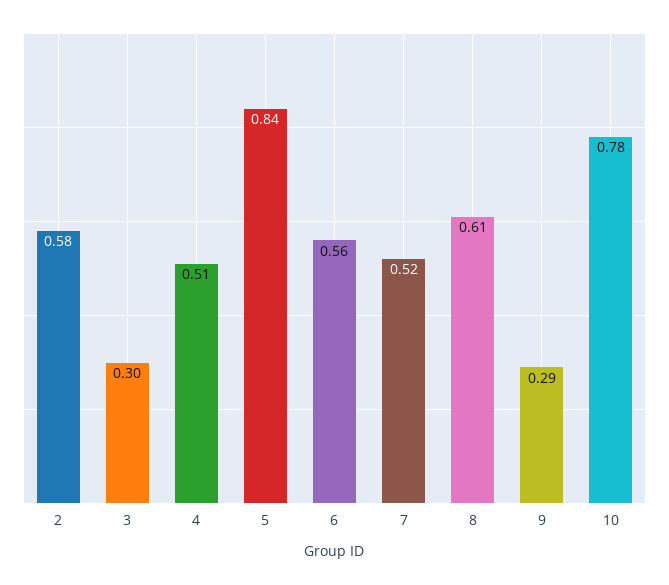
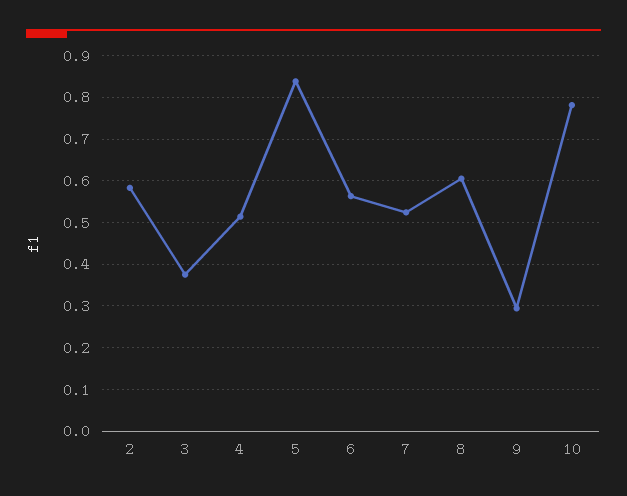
  {
    "2": 0.58,
-   "3": 0.3,
+   "3": 0.38,
    "4": 0.51,
    "5": 0.84,
    "6": 0.56,
    "7": 0.52,
    "8": 0.61,
    "9": 0.29,
    "10": 0.78
  }

